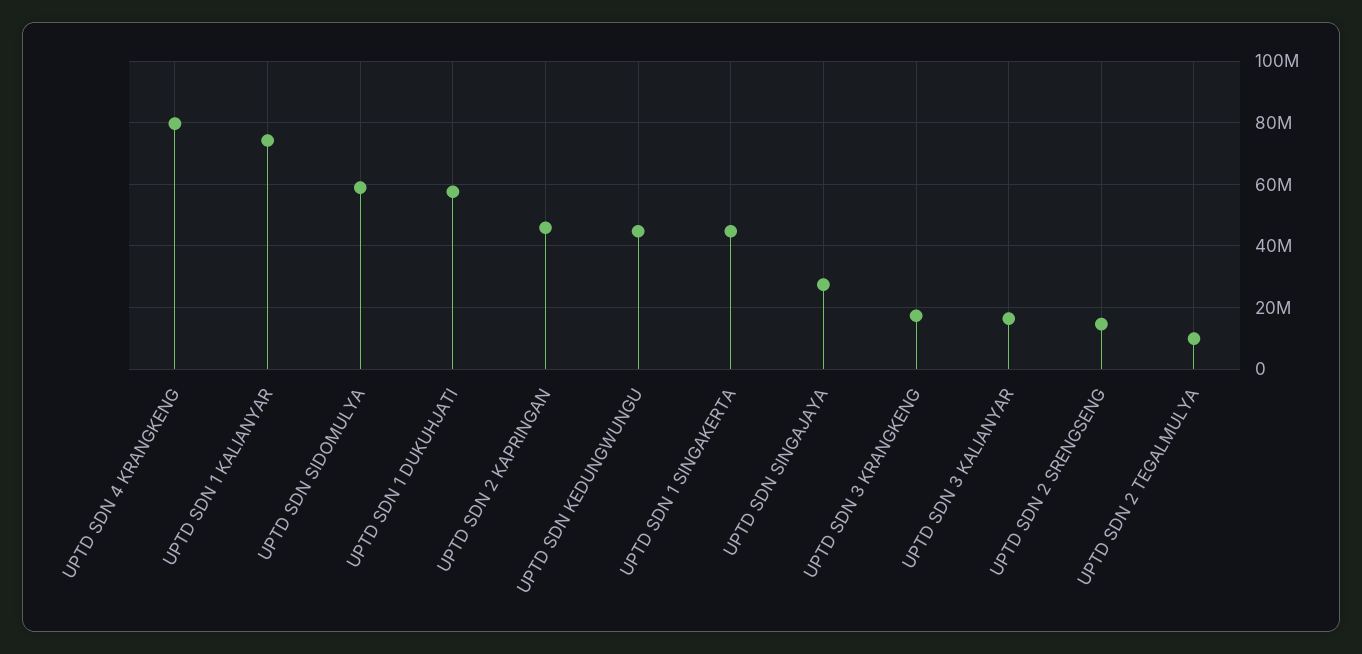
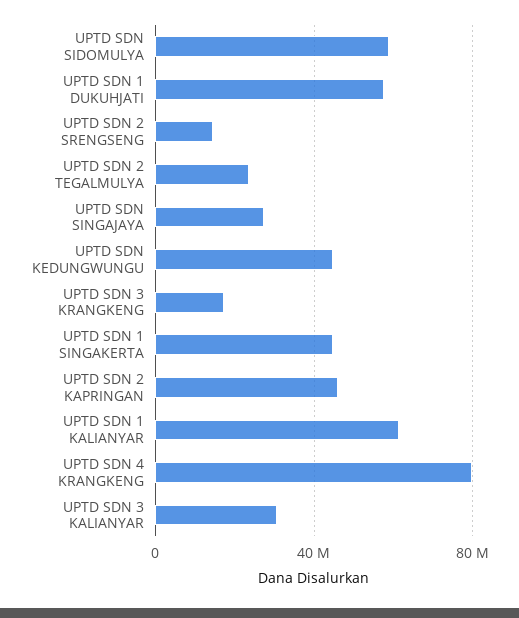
  {
    "UPTD SDN 4 KRANGKENG": 80000000,
-   "UPTD SDN 1 KALIANYAR": 74000000,
+   "UPTD SDN 1 KALIANYAR": 60000000,
    "UPTD SDN SIDOMULYA": 58000000,
    "UPTD SDN 1 DUKUHJATI": 58000000,
    "UPTD SDN 2 KAPRINGAN": 46000000,
    "UPTD SDN KEDUNGWUNGU": 44000000,
    "UPTD SDN 1 SINGAKERTA": 44000000,
    "UPTD SDN SINGAJAYA": 28000000,
    "UPTD SDN 3 KRANGKENG": 18000000,
-   "UPTD SDN 3 KALIANYAR": 16000000,
+   "UPTD SDN 3 KALIANYAR": 30000000,
    "UPTD SDN 2 SRENGSENG": 14000000,
-   "UPTD SDN 2 TEGALMULYA": 10000000
+   "UPTD SDN 2 TEGALMULYA": 25000000
  }

